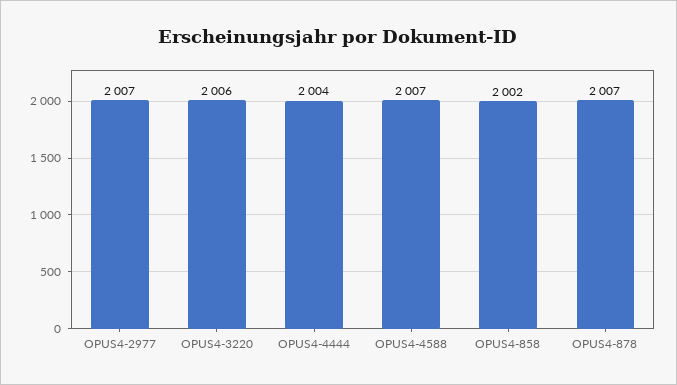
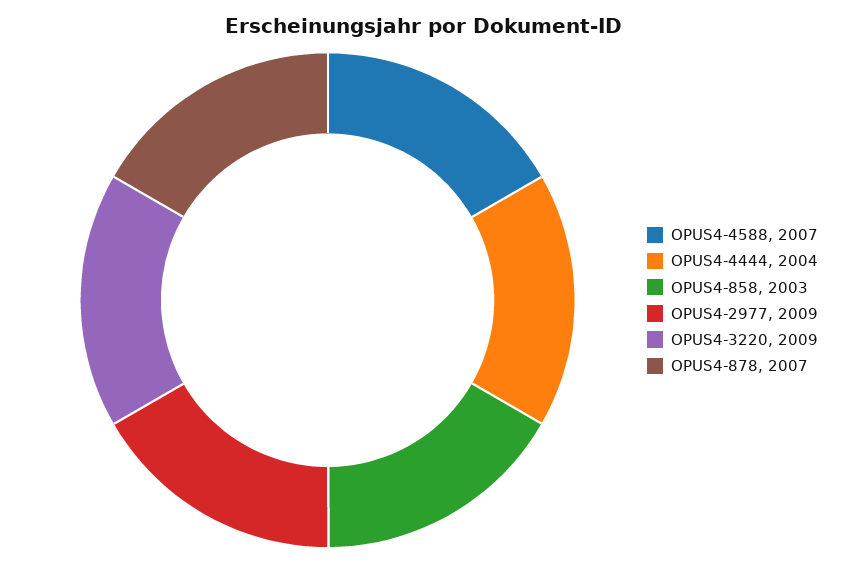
  {
-   "OPUS4-2977": 2007,
+   "OPUS4-2977": 2009,
-   "OPUS4-3220": 2006,
+   "OPUS4-3220": 2009,
    "OPUS4-4444": 2004,
    "OPUS4-4588": 2007,
-   "OPUS4-858": 2002,
+   "OPUS4-858": 2003,
    "OPUS4-878": 2007
  }

